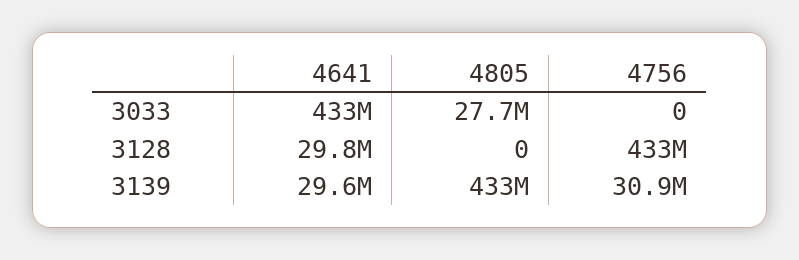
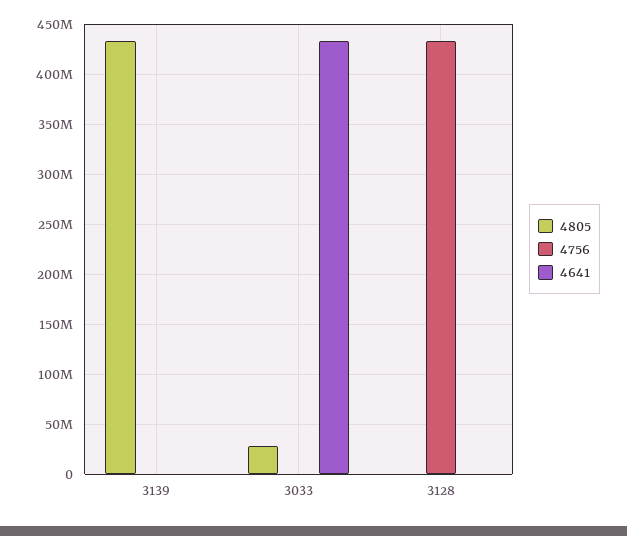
  {
    "4641": {
      "3033": 433000000,
-     "3128": 29800000,
+     "3128": 0,
-     "3139": 29600000
+     "3139": 0
    },
    "4805": {
      "3033": 27700000,
      "3128": 0,
      "3139": 433000000
    },
    "4756": {
      "3033": 0,
      "3128": 433000000,
-     "3139": 30900000
+     "3139": 0
    }
  }

